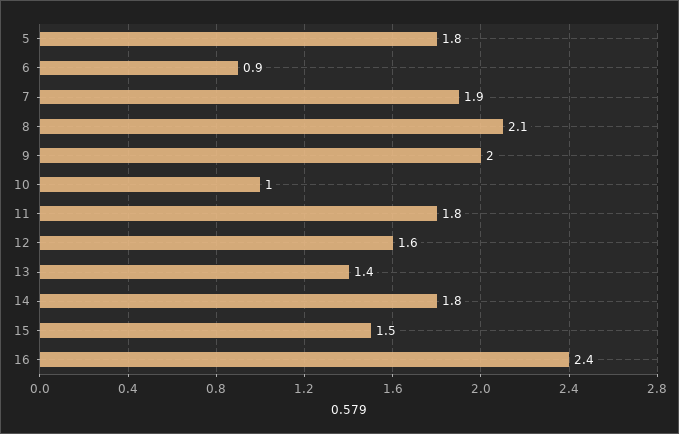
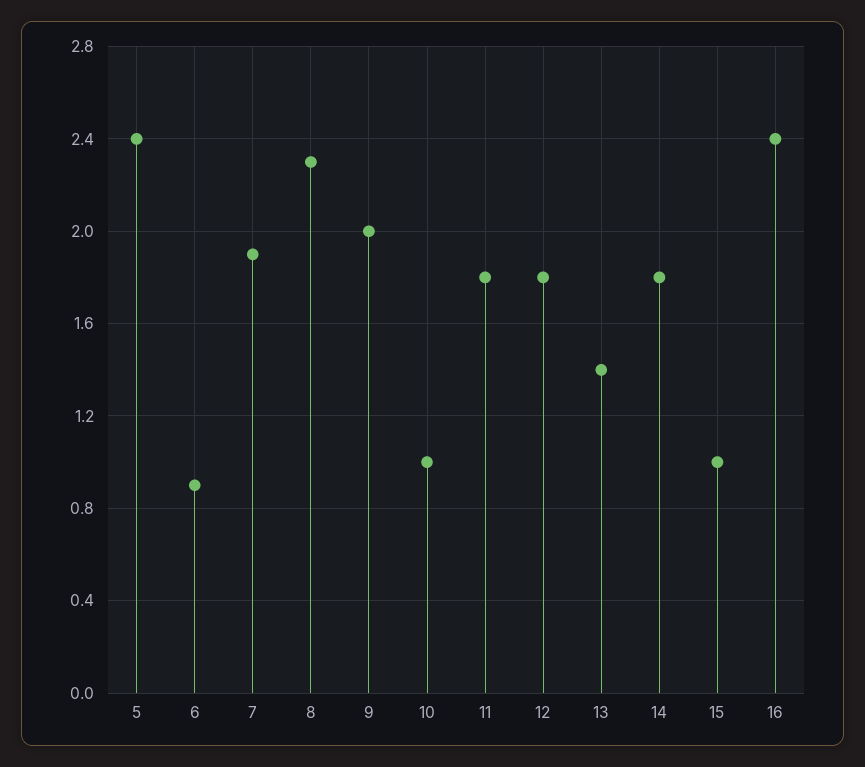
  {
-   "5": 1.8,
+   "5": 2.4,
    "6": 0.9,
    "7": 1.9,
-   "8": 2.1,
+   "8": 2.3,
    "9": 2,
    "10": 1,
    "11": 1.8,
-   "12": 1.6,
+   "12": 1.8,
    "13": 1.4,
    "14": 1.8,
-   "15": 1.5,
+   "15": 1,
    "16": 2.4
  }

